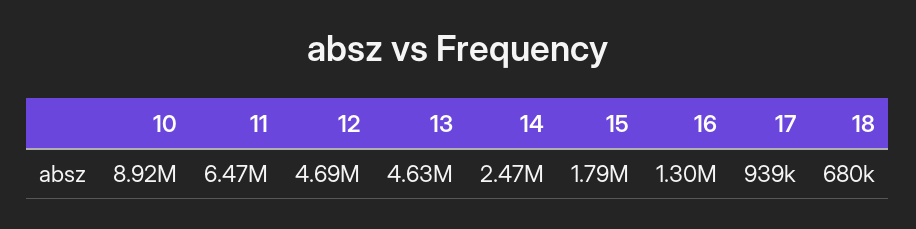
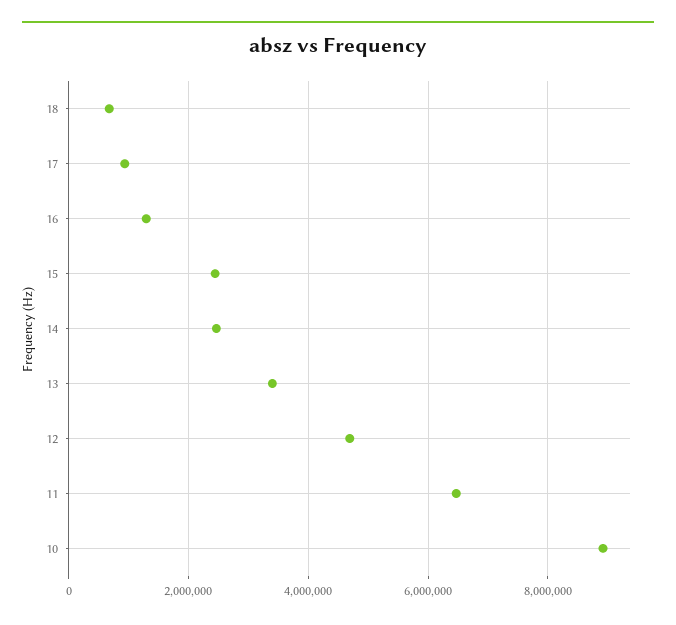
  {
    "10": 8920000,
    "11": 6470000,
    "12": 4690000,
-   "13": 4630000,
+   "13": 3400000,
    "14": 2470000,
-   "15": 1790000,
+   "15": 2400000,
    "16": 1300000,
    "17": 939000,
    "18": 680000
  }

